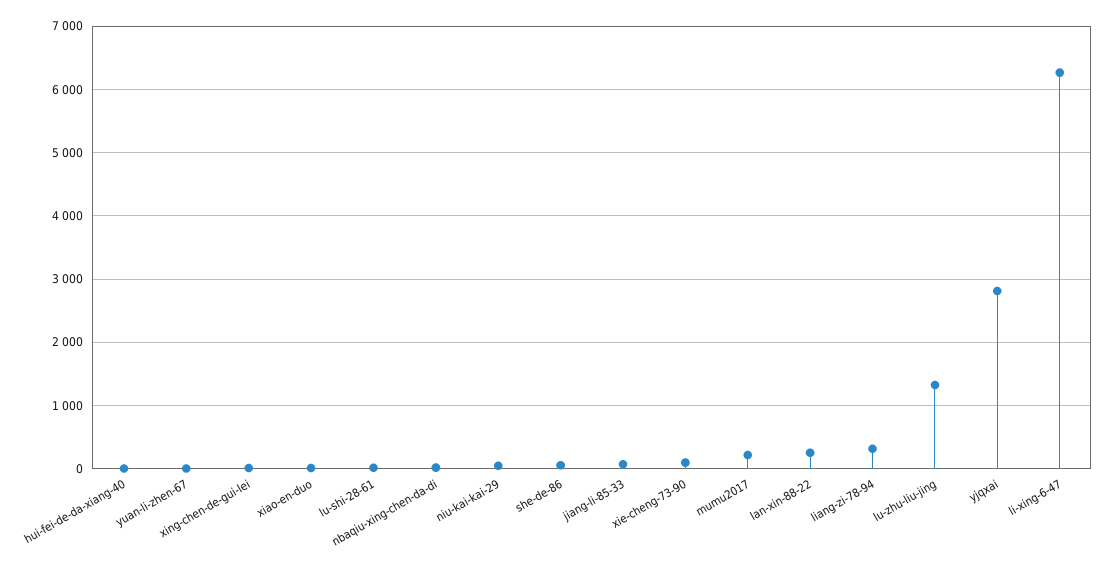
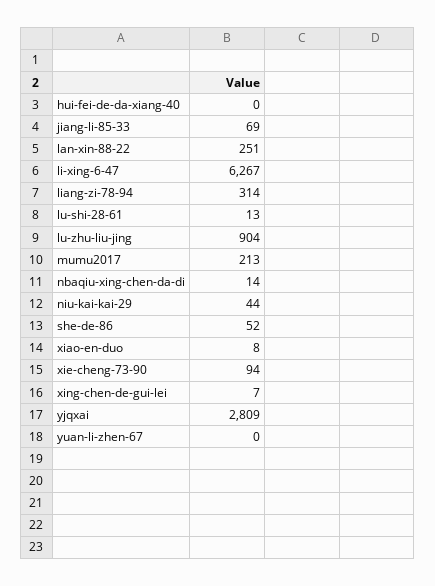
  {
    "hui-fei-de-da-xiang-40": 0,
    "yuan-li-zhen-67": 0,
    "xing-chen-de-gui-lei": 7,
    "xiao-en-duo": 8,
    "lu-shi-28-61": 13,
    "nbaqiu-xing-chen-da-di": 14,
    "niu-kai-kai-29": 44,
    "she-de-86": 52,
    "jiang-li-85-33": 69,
    "xie-cheng-73-90": 94,
    "mumu2017": 213,
    "lan-xin-88-22": 251,
    "liang-zi-78-94": 314,
-   "lu-zhu-liu-jing": 1300,
+   "lu-zhu-liu-jing": 904,
    "yjqxai": 2809,
    "li-xing-6-47": 6267
  }

